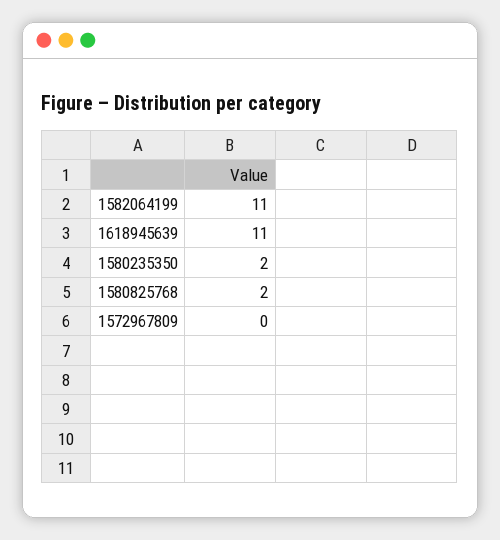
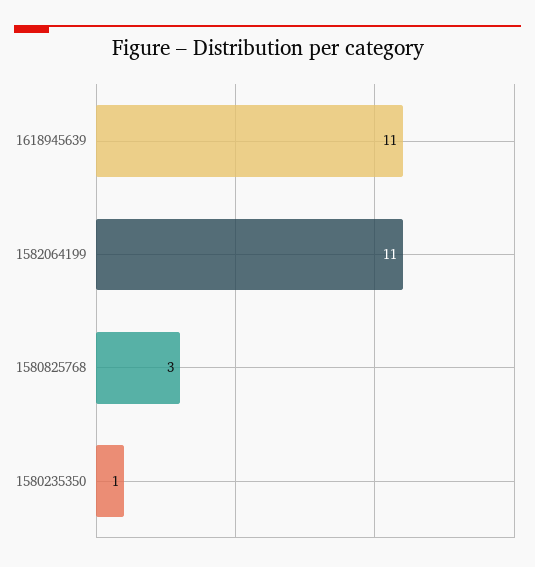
  {
    "1582064199": 11,
    "1618945639": 11,
-   "1580235350": 2,
+   "1580235350": 1,
-   "1580825768": 2,
+   "1580825768": 3
-   "1572967809": 0
  }

